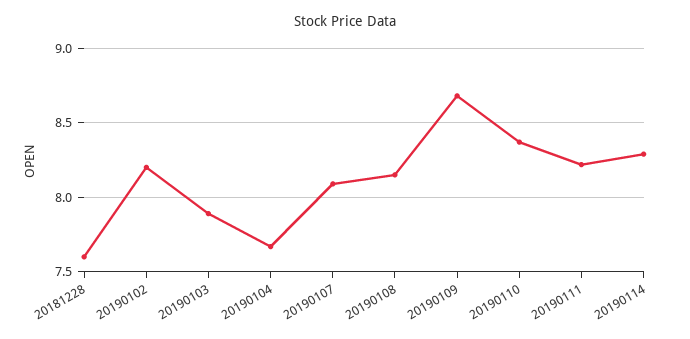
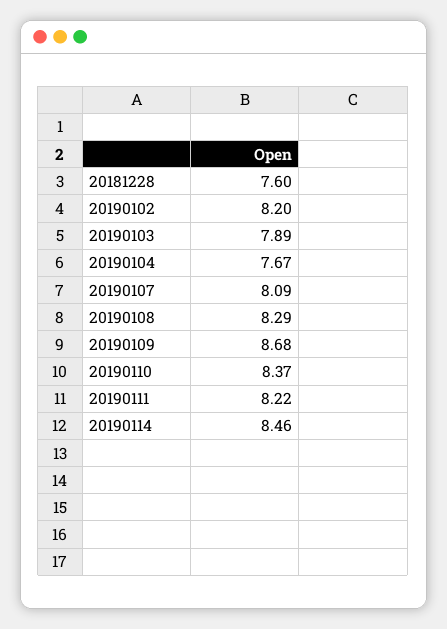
  {
    "20181228": 7.6,
    "20190102": 8.2,
    "20190103": 7.89,
    "20190104": 7.67,
    "20190107": 8.09,
-   "20190108": 8.15,
+   "20190108": 8.29,
    "20190109": 8.68,
    "20190110": 8.37,
    "20190111": 8.22,
-   "20190114": 8.3
+   "20190114": 8.46
  }

